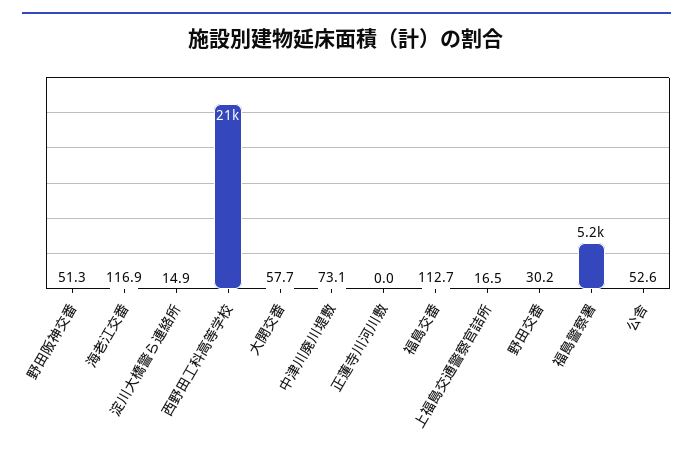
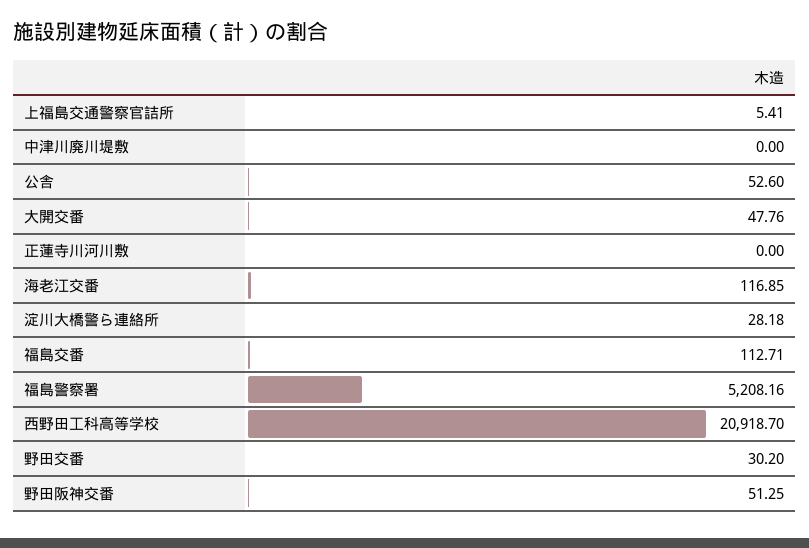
  {
    "野田阪神交番": 51.25,
    "海老江交番": 116.85,
-   "淀川大橋警ら連絡所": 14.9,
+   "淀川大橋警ら連絡所": 28.18,
    "西野田工科高等学校": 20918.7,
-   "大開交番": 57.7,
+   "大開交番": 47.76,
-   "中津川廃川堤敷": 73.1,
+   "中津川廃川堤敷": 0,
    "正蓮寺川河川敷": 0,
    "福島交番": 112.71,
-   "上福島交通警察官詰所": 16.5,
+   "上福島交通警察官詰所": 5.41,
    "野田交番": 30.2,
    "福島警察署": 5208.16,
    "公舎": 52.6
  }

